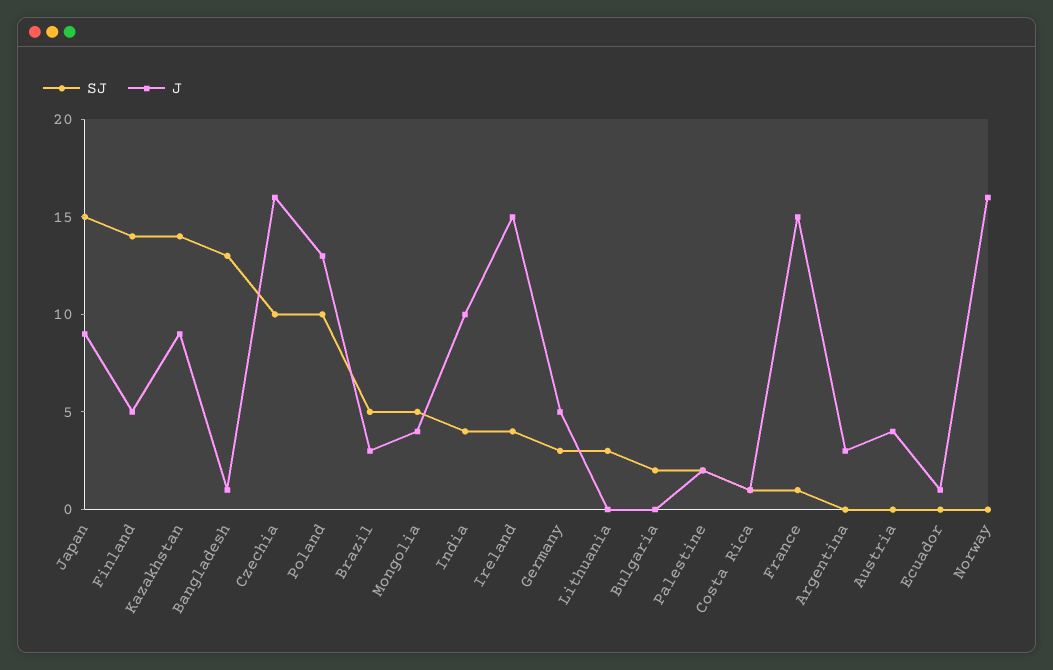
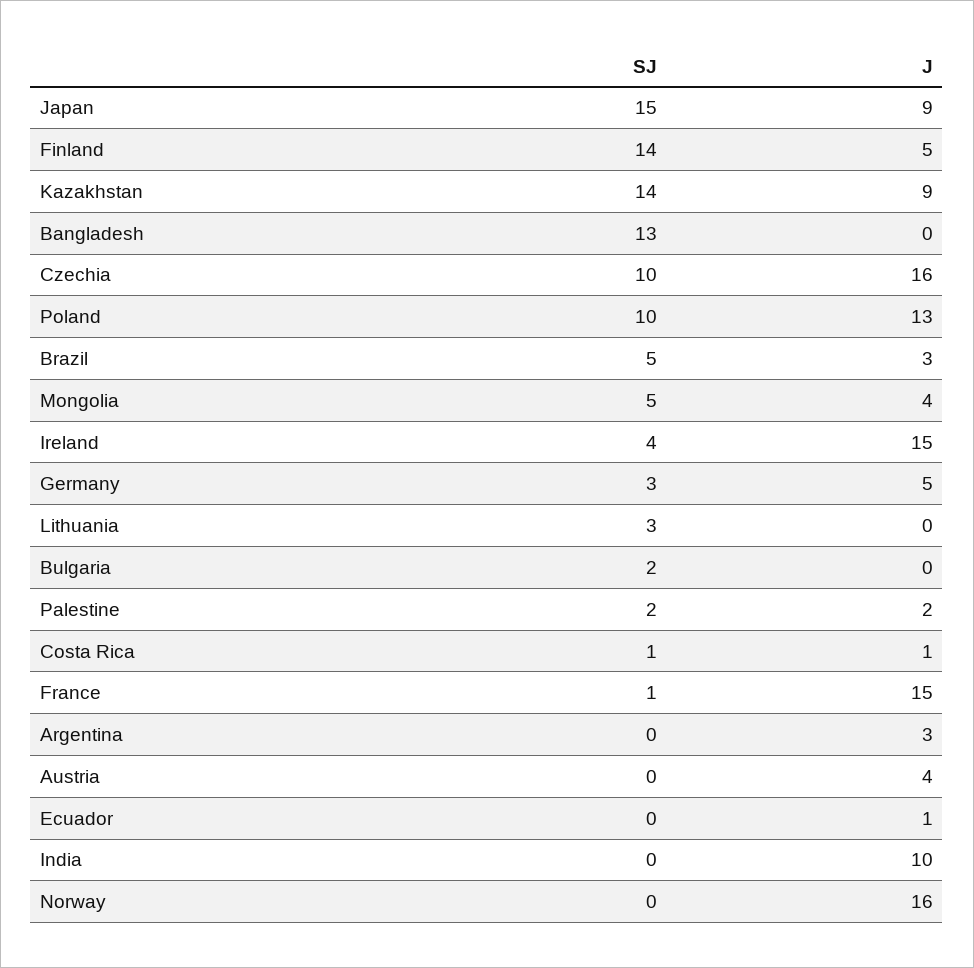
  {
    "SJ": {
      "Japan": 15,
      "Finland": 14,
      "Kazakhstan": 14,
      "Bangladesh": 13,
      "Czechia": 10,
      "Poland": 10,
      "Brazil": 5,
      "Mongolia": 5,
-     "India": 4,
+     "India": 0,
      "Ireland": 4,
      "Germany": 3,
      "Lithuania": 3,
      "Bulgaria": 2,
      "Palestine": 2,
      "Costa Rica": 1,
      "France": 1,
      "Argentina": 0,
      "Austria": 0,
      "Ecuador": 0,
      "Norway": 0
    },
    "J": {
      "Japan": 9,
      "Finland": 5,
      "Kazakhstan": 9,
-     "Bangladesh": 1,
+     "Bangladesh": 0,
      "Czechia": 16,
      "Poland": 13,
      "Brazil": 3,
      "Mongolia": 4,
      "India": 10,
      "Ireland": 15,
      "Germany": 5,
      "Lithuania": 0,
      "Bulgaria": 0,
      "Palestine": 2,
      "Costa Rica": 1,
      "France": 15,
      "Argentina": 3,
      "Austria": 4,
      "Ecuador": 1,
      "Norway": 16
    }
  }

